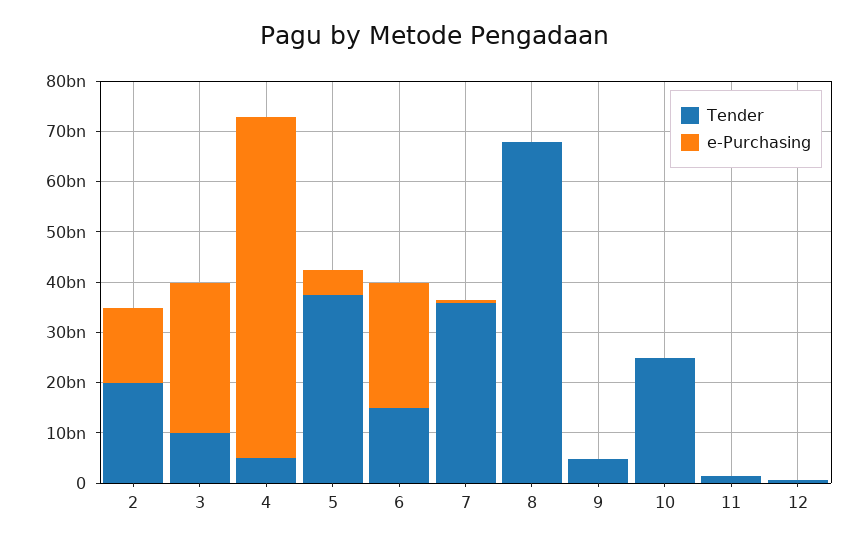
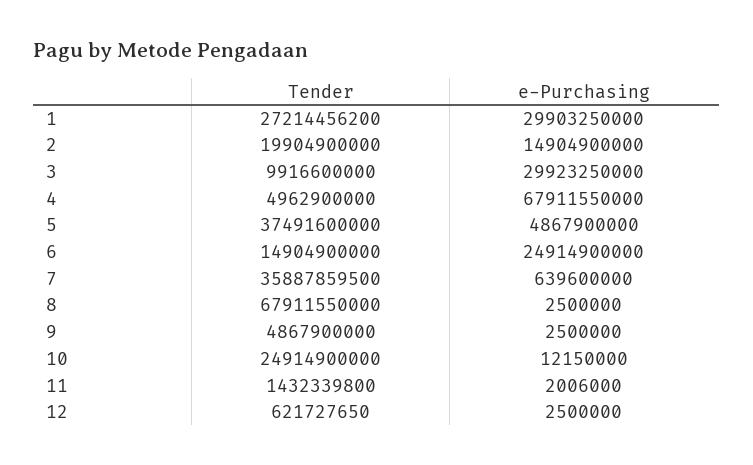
  {
    "Tender": {
      "2": 19904900000,
      "3": 9916600000,
      "4": 4962900000,
      "5": 37491600000,
      "6": 14904900000,
      "7": 35887859500,
      "8": 67911550000,
      "9": 4867900000,
      "10": 24914900000,
      "11": 1432339800,
-     "12": 621727650
+     "12": 621727650,
+     "1": 27214456200
    },
    "e-Purchasing": {
      "2": 14904900000,
      "3": 29923250000,
      "4": 67911550000,
      "5": 4867900000,
      "6": 24914900000,
      "7": 639600000,
      "8": 2500000,
      "9": 2500000,
      "10": 12150000,
      "11": 2006000,
-     "12": 2500000
+     "12": 2500000,
+     "1": 29903250000
    }
  }

